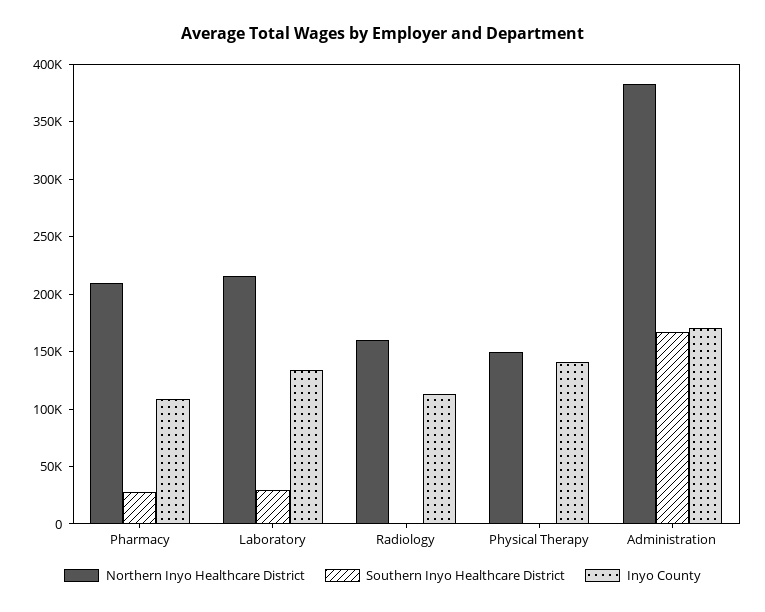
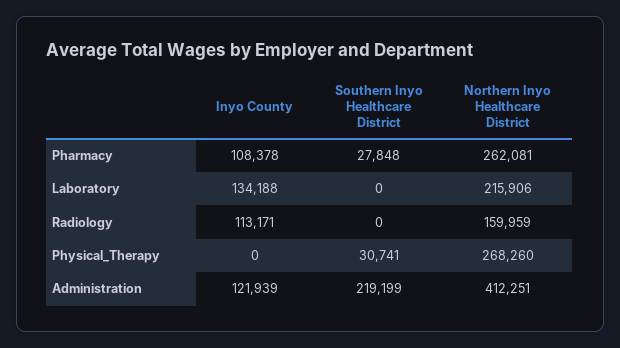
  {
    "Northern Inyo Healthcare District": {
-     "Pharmacy": 210000,
+     "Pharmacy": 262081,
      "Laboratory": 215906,
      "Radiology": 159959,
-     "Physical Therapy": 150000,
+     "Physical Therapy": 268260,
-     "Administration": 380000
+     "Administration": 412251
    },
    "Southern Inyo Healthcare District": {
      "Pharmacy": 27848,
-     "Laboratory": 30000,
+     "Laboratory": 0,
      "Radiology": 0,
-     "Physical Therapy": 0,
+     "Physical Therapy": 30741,
-     "Administration": 170000
+     "Administration": 219199
    },
    "Inyo County": {
      "Pharmacy": 108378,
      "Laboratory": 134188,
      "Radiology": 113171,
-     "Physical Therapy": 140000,
+     "Physical Therapy": 0,
-     "Administration": 170000
+     "Administration": 121939
    }
  }

